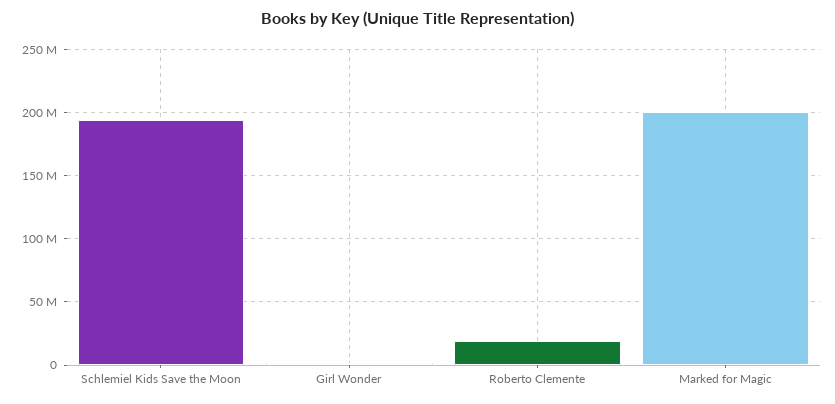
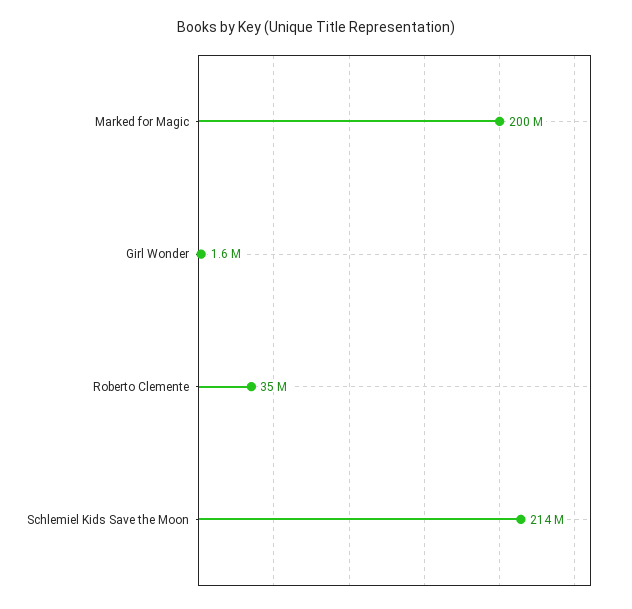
  {
-   "Schlemiel Kids Save the Moon": 195000000,
+   "Schlemiel Kids Save the Moon": 214000000,
    "Girl Wonder": 1600000,
-   "Roberto Clemente": 20000000,
+   "Roberto Clemente": 35000000,
    "Marked for Magic": 200000000
  }

